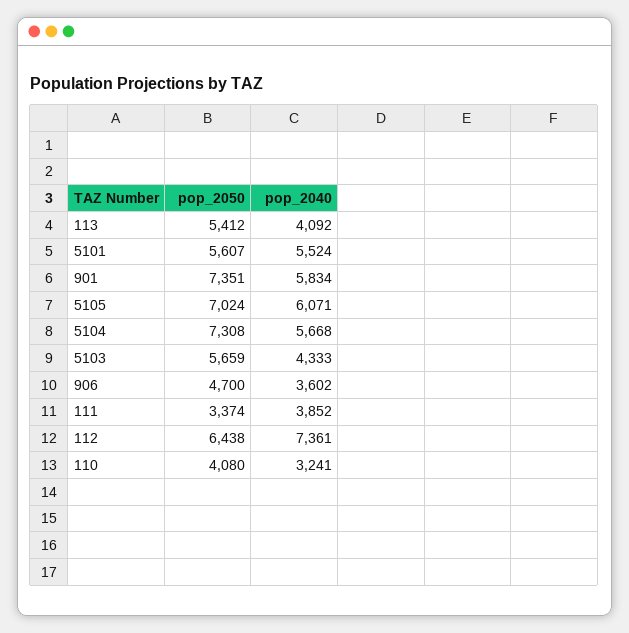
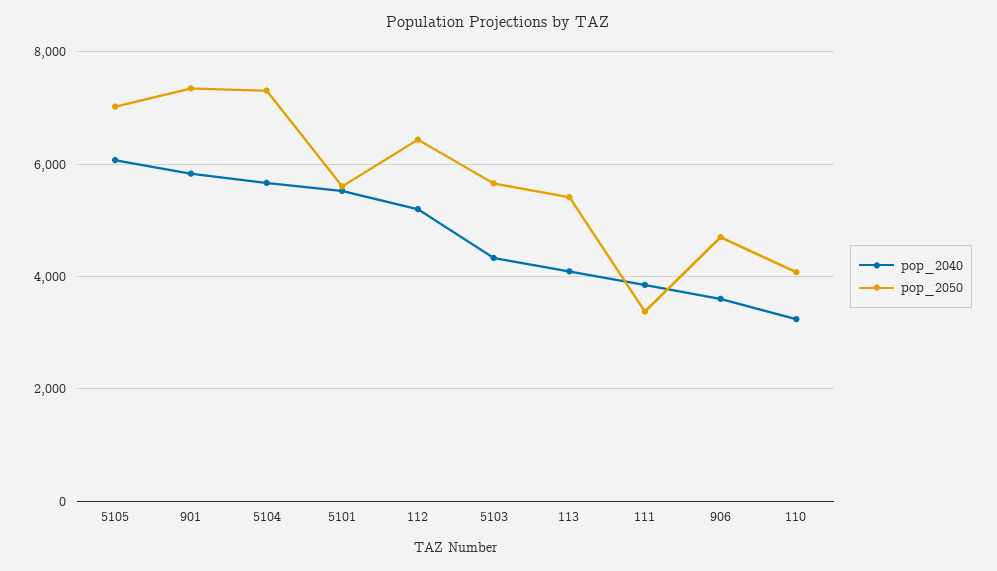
  {
    "pop_2050": {
      "113": 5412,
      "5101": 5607,
      "901": 7351,
      "5105": 7024,
      "5104": 7308,
      "5103": 5659,
      "906": 4700,
      "111": 3374,
      "112": 6438,
      "110": 4080
    },
    "pop_2040": {
      "113": 4092,
      "5101": 5524,
      "901": 5834,
      "5105": 6071,
      "5104": 5668,
      "5103": 4333,
      "906": 3602,
      "111": 3852,
-     "112": 7361,
+     "112": 5200,
      "110": 3241
    }
  }

